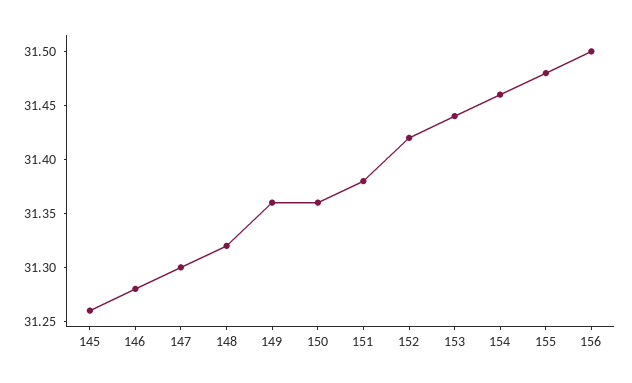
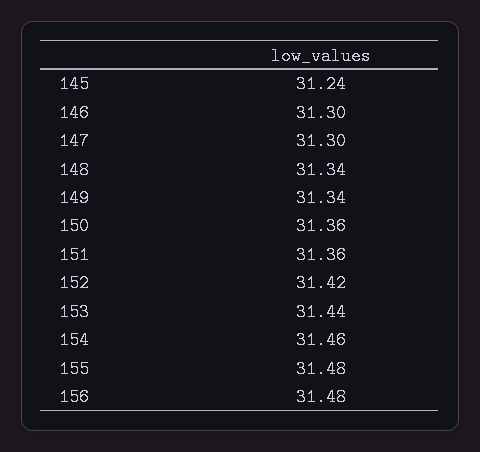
  {
-   "145": 31.26,
+   "145": 31.24,
-   "146": 31.28,
+   "146": 31.3,
    "147": 31.3,
-   "148": 31.32,
+   "148": 31.34,
-   "149": 31.36,
+   "149": 31.34,
    "150": 31.36,
-   "151": 31.38,
+   "151": 31.36,
    "152": 31.42,
    "153": 31.44,
    "154": 31.46,
    "155": 31.48,
-   "156": 31.5
+   "156": 31.48
  }

